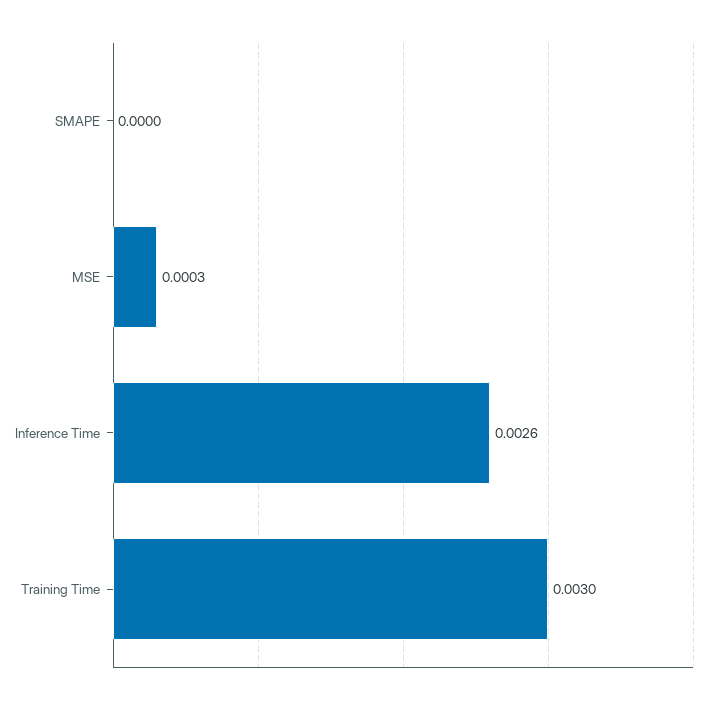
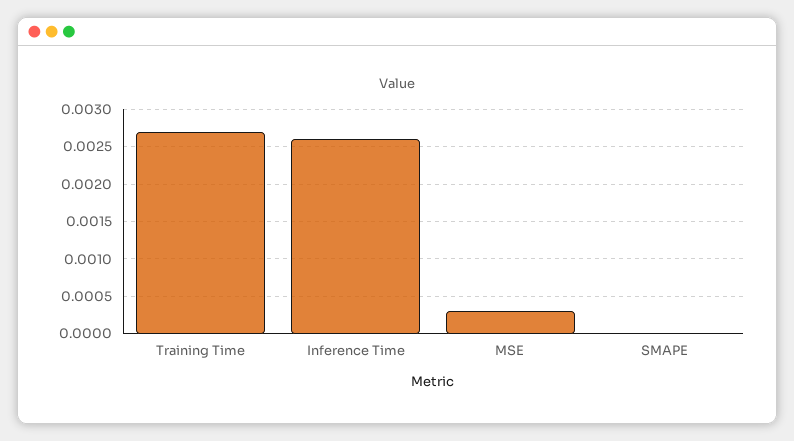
  {
    "SMAPE": 0,
    "MSE": 0.0003,
    "Inference Time": 0.0026,
-   "Training Time": 0.003
+   "Training Time": 0.0027
  }

